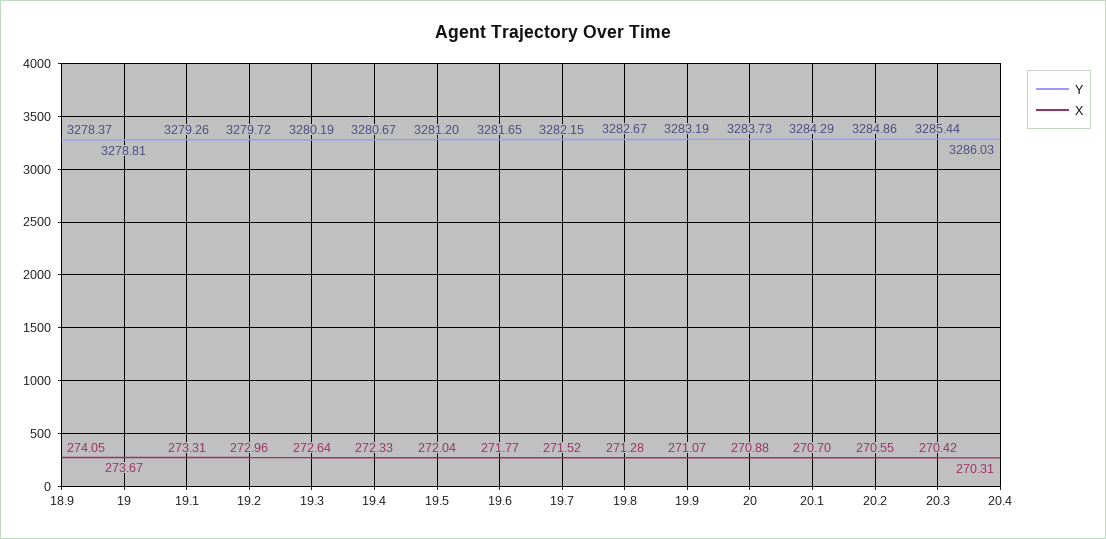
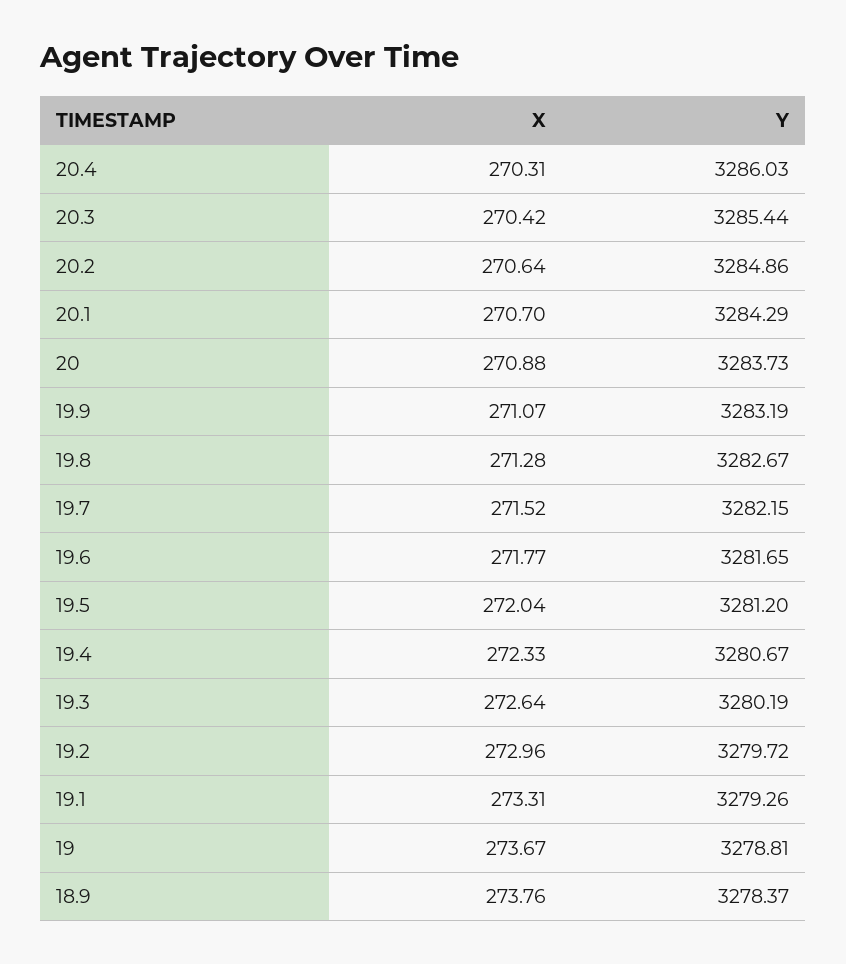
  {
    "Y": {
      "18.9": 3278.37,
      "19": 3278.81,
      "19.1": 3279.26,
      "19.2": 3279.72,
      "19.3": 3280.19,
      "19.4": 3280.67,
      "19.5": 3281.2,
      "19.6": 3281.65,
      "19.7": 3282.15,
      "19.8": 3282.67,
      "19.9": 3283.19,
      "20": 3283.73,
      "20.1": 3284.29,
      "20.2": 3284.86,
      "20.3": 3285.44,
      "20.4": 3286.03
    },
    "X": {
-     "18.9": 274.05,
+     "18.9": 273.76,
      "19": 273.67,
      "19.1": 273.31,
      "19.2": 272.96,
      "19.3": 272.64,
      "19.4": 272.33,
      "19.5": 272.04,
      "19.6": 271.77,
      "19.7": 271.52,
      "19.8": 271.28,
      "19.9": 271.07,
      "20": 270.88,
      "20.1": 270.7,
-     "20.2": 270.55,
+     "20.2": 270.64,
      "20.3": 270.42,
      "20.4": 270.31
    }
  }

